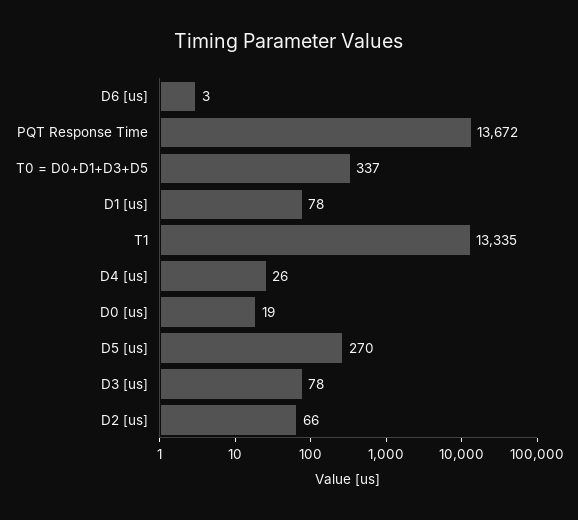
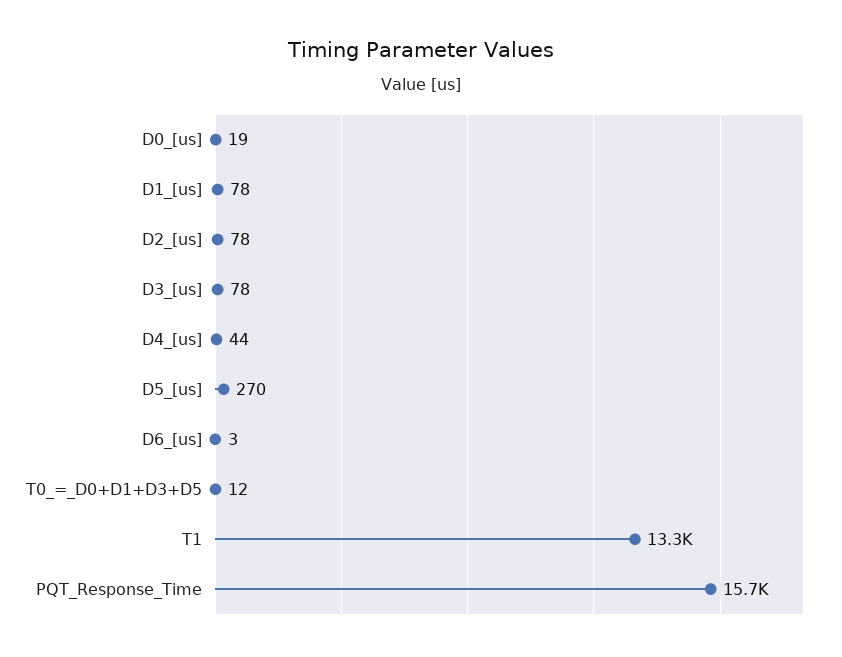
  {
    "D6 [us]": 3,
-   "PQT Response Time": 13672,
+   "PQT Response Time": 15700,
-   "T0 = D0+D1+D3+D5": 337,
+   "T0 = D0+D1+D3+D5": 12,
    "D1 [us]": 78,
    "T1": 13335,
-   "D4 [us]": 26,
+   "D4 [us]": 44,
    "D0 [us]": 19,
    "D5 [us]": 270,
    "D3 [us]": 78,
-   "D2 [us]": 66
+   "D2 [us]": 78
  }

